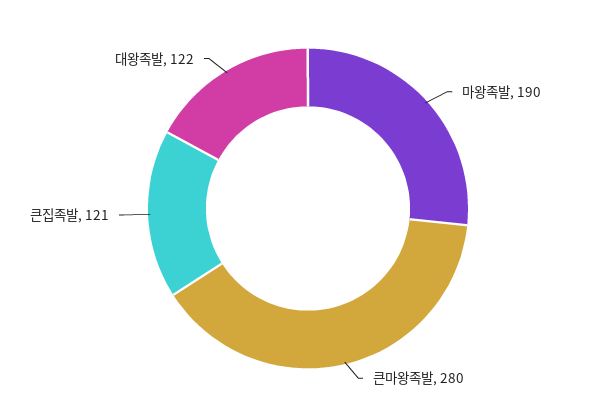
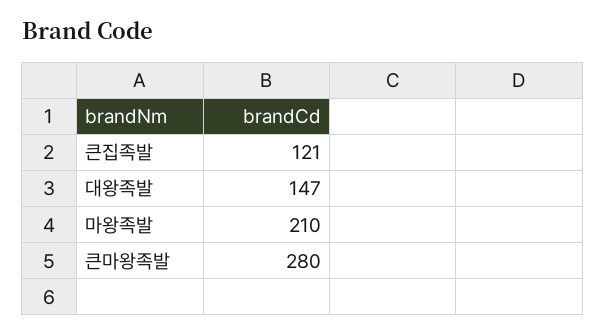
  {
-   "마왕족발": 190,
+   "마왕족발": 210,
    "큰마왕족발": 280,
    "큰집족발": 121,
-   "대왕족발": 122
+   "대왕족발": 147
  }

